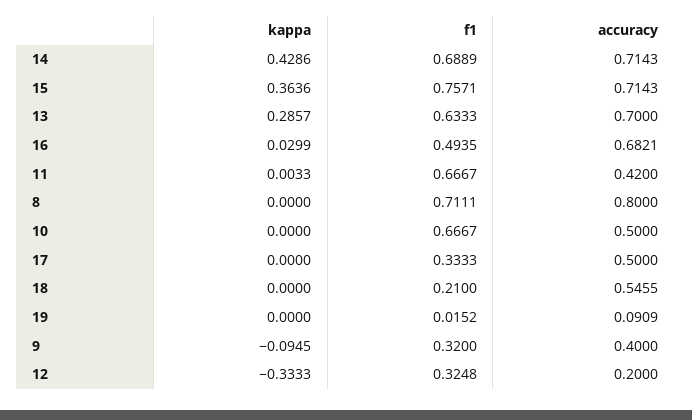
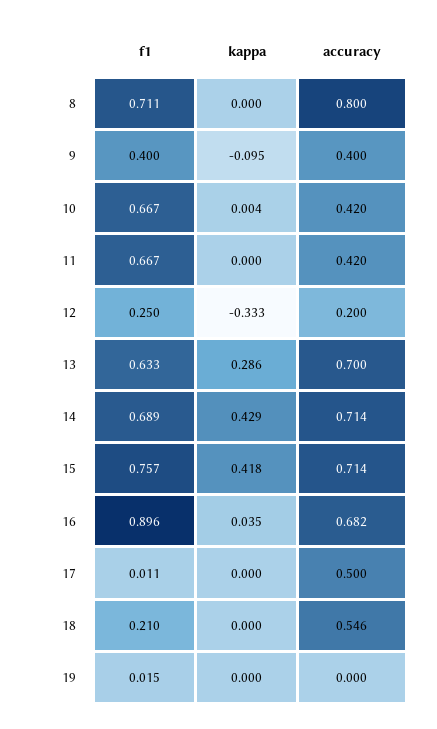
  {
    "kappa": {
      "14": 0.4286,
-     "15": 0.3636,
+     "15": 0.418,
      "13": 0.2857,
-     "16": 0.0299,
+     "16": 0.035,
-     "11": 0.0033,
+     "11": 0,
      "8": 0,
-     "10": 0,
+     "10": 0.004,
      "17": 0,
      "18": 0,
      "19": 0,
      "9": -0.0945,
      "12": -0.3333
    },
    "f1": {
      "14": 0.6889,
      "15": 0.7571,
      "13": 0.6333,
-     "16": 0.4935,
+     "16": 0.896,
      "11": 0.6667,
      "8": 0.7111,
      "10": 0.6667,
-     "17": 0.3333,
+     "17": 0.011,
      "18": 0.21,
      "19": 0.0152,
-     "9": 0.32,
+     "9": 0.4,
-     "12": 0.3248
+     "12": 0.25
    },
    "accuracy": {
      "14": 0.7143,
      "15": 0.7143,
      "13": 0.7,
      "16": 0.6821,
      "11": 0.42,
      "8": 0.8,
-     "10": 0.5,
+     "10": 0.42,
      "17": 0.5,
      "18": 0.5455,
-     "19": 0.0909,
+     "19": 0,
      "9": 0.4,
      "12": 0.2
    }
  }

